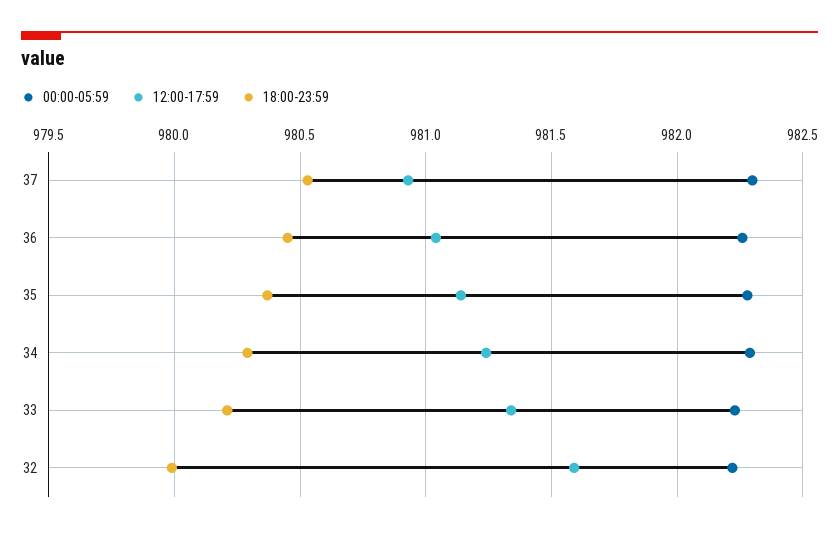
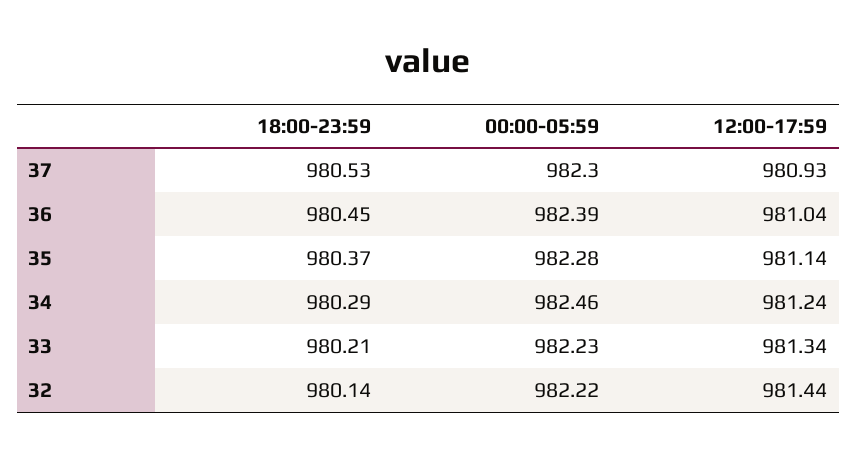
  {
    "00:00-05:59": {
      "37": 982.3,
-     "36": 982.25,
+     "36": 982.39,
      "35": 982.28,
-     "34": 982.3,
+     "34": 982.46,
      "33": 982.23,
      "32": 982.22
    },
    "12:00-17:59": {
      "37": 980.93,
      "36": 981.04,
      "35": 981.14,
      "34": 981.24,
      "33": 981.34,
-     "32": 981.6
+     "32": 981.44
    },
    "18:00-23:59": {
      "37": 980.53,
      "36": 980.45,
      "35": 980.37,
      "34": 980.29,
      "33": 980.21,
-     "32": 980
+     "32": 980.14
    }
  }

